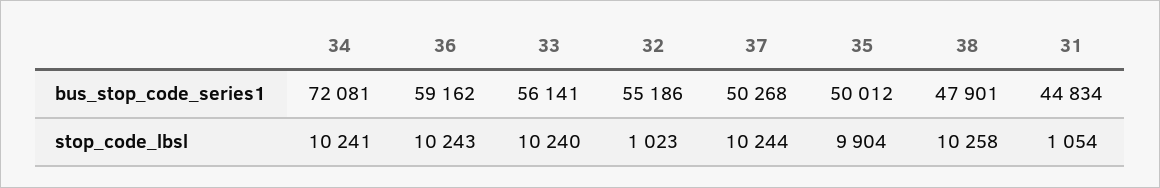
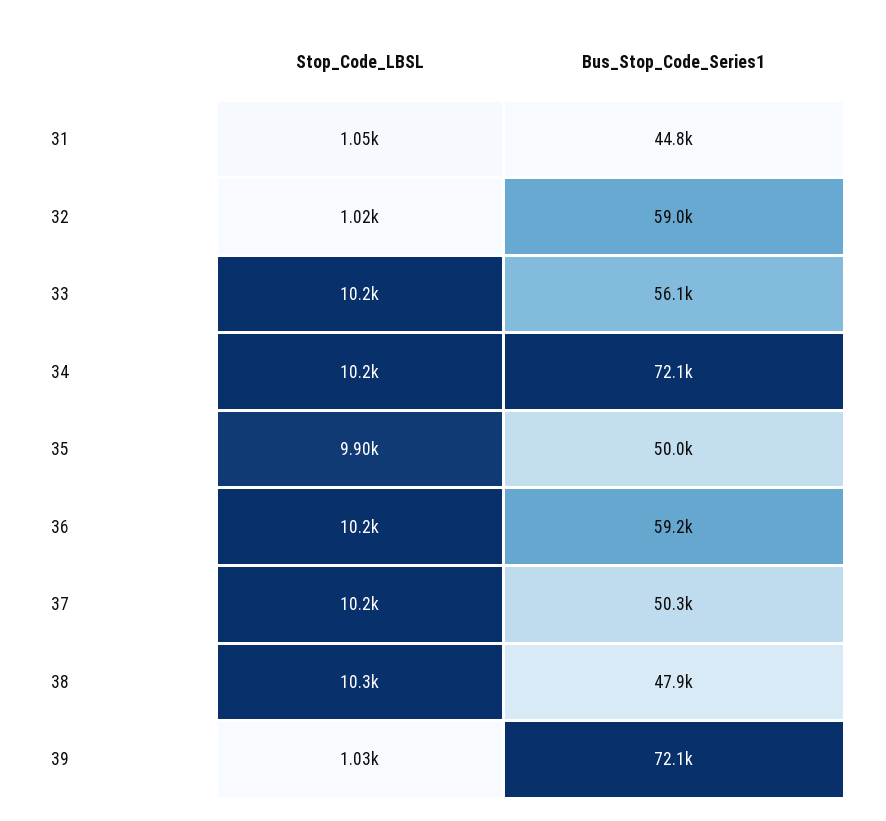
  {
    "34": {
      "bus_stop_code_series1": 72081,
      "stop_code_lbsl": 10241
    },
    "36": {
      "bus_stop_code_series1": 59162,
      "stop_code_lbsl": 10243
    },
    "33": {
      "bus_stop_code_series1": 56141,
      "stop_code_lbsl": 10240
    },
    "32": {
-     "bus_stop_code_series1": 55186,
+     "bus_stop_code_series1": 59000,
      "stop_code_lbsl": 1023
    },
    "37": {
      "bus_stop_code_series1": 50268,
      "stop_code_lbsl": 10244
    },
    "35": {
      "bus_stop_code_series1": 50012,
      "stop_code_lbsl": 9904
    },
    "38": {
      "bus_stop_code_series1": 47901,
      "stop_code_lbsl": 10258
    },
    "31": {
      "bus_stop_code_series1": 44834,
      "stop_code_lbsl": 1054
-   }
+   },
+   "39": {
+     "stop_code_lbsl": 1030,
+     "bus_stop_code_series1": 72100
+   }
  }

